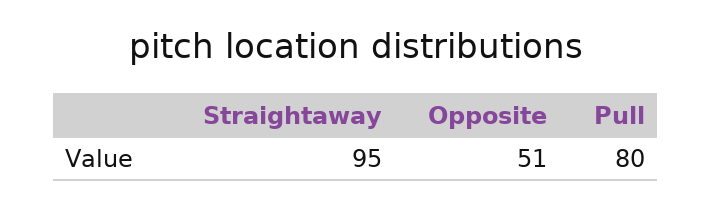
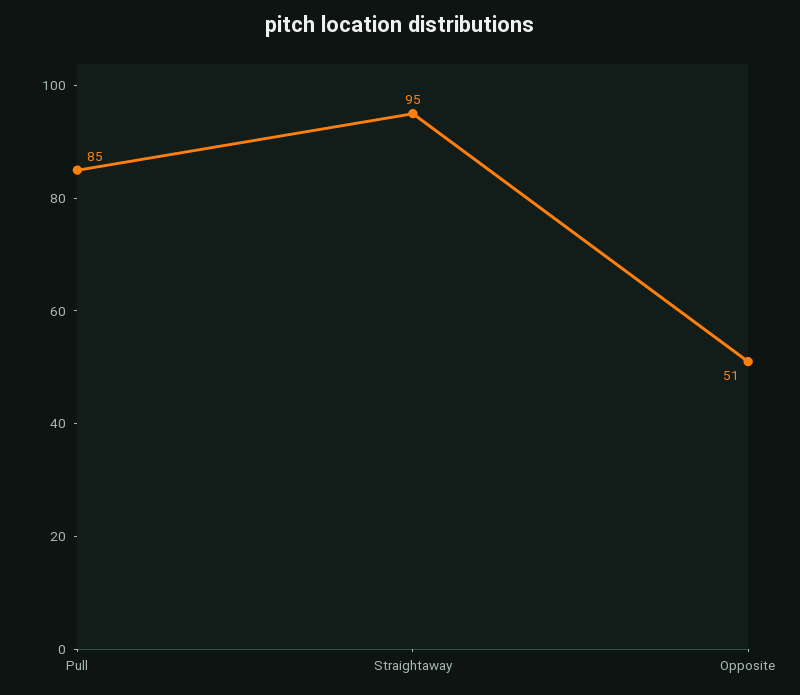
  {
    "Straightaway": 95,
    "Opposite": 51,
-   "Pull": 80
+   "Pull": 85
  }

